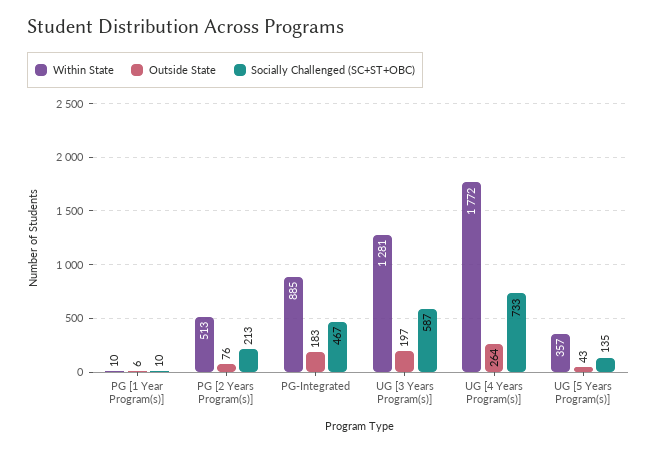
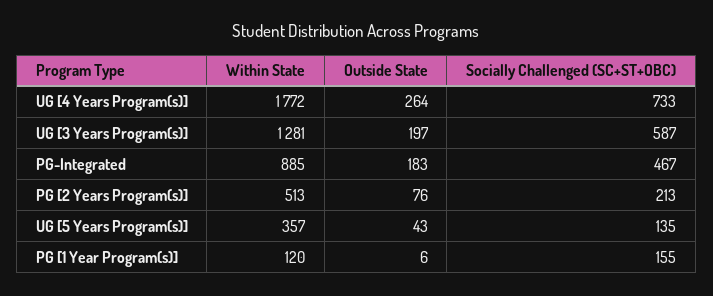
  {
    "Within State": {
-     "PG [1 Year Program(s)]": 10,
+     "PG [1 Year Program(s)]": 120,
      "PG [2 Years Program(s)]": 513,
      "PG-Integrated": 885,
      "UG [3 Years Program(s)]": 1281,
      "UG [4 Years Program(s)]": 1772,
      "UG [5 Years Program(s)]": 357
    },
    "Outside State": {
      "PG [1 Year Program(s)]": 6,
      "PG [2 Years Program(s)]": 76,
      "PG-Integrated": 183,
      "UG [3 Years Program(s)]": 197,
      "UG [4 Years Program(s)]": 264,
      "UG [5 Years Program(s)]": 43
    },
    "Socially Challenged (SC+ST+OBC)": {
-     "PG [1 Year Program(s)]": 10,
+     "PG [1 Year Program(s)]": 155,
      "PG [2 Years Program(s)]": 213,
      "PG-Integrated": 467,
      "UG [3 Years Program(s)]": 587,
      "UG [4 Years Program(s)]": 733,
      "UG [5 Years Program(s)]": 135
    }
  }

